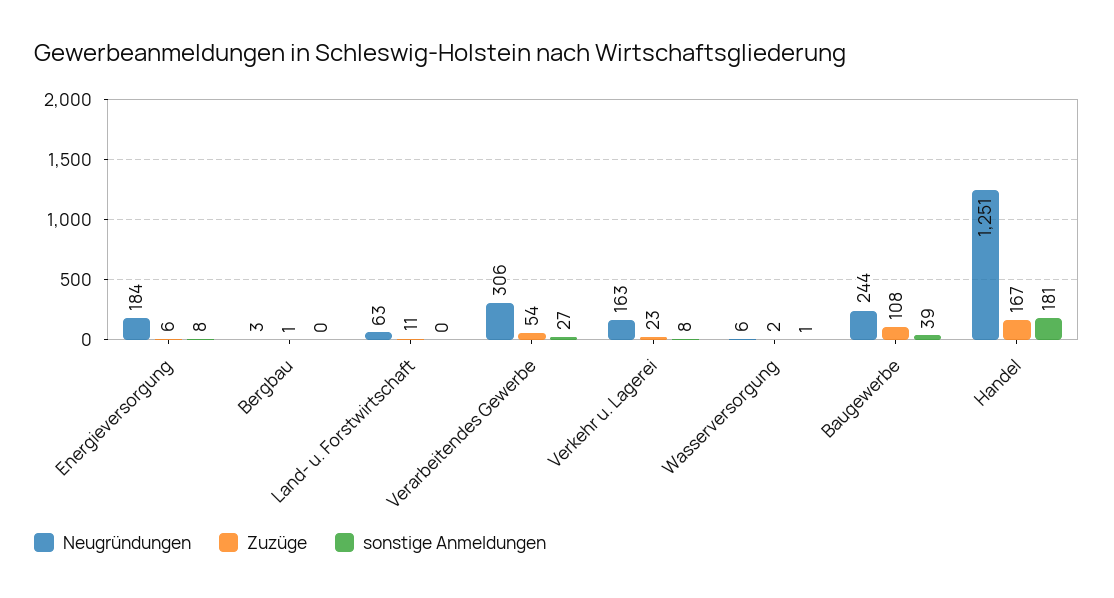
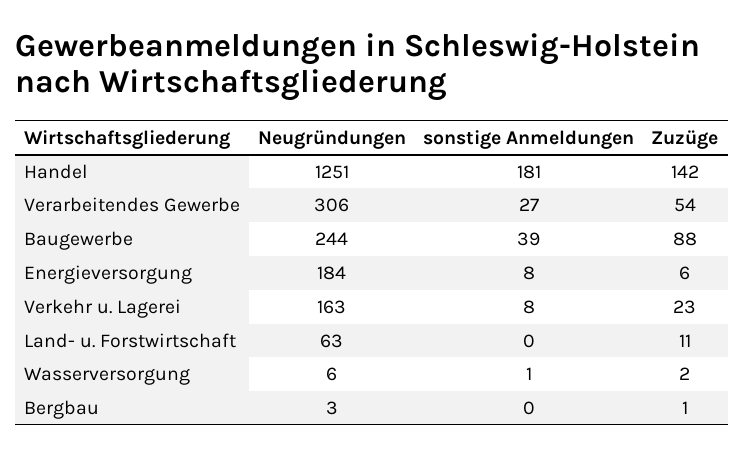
  {
    "Neugründungen": {
      "Energieversorgung": 184,
      "Bergbau": 3,
      "Land- u. Forstwirtschaft": 63,
      "Verarbeitendes Gewerbe": 306,
      "Verkehr u. Lagerei": 163,
      "Wasserversorgung": 6,
      "Baugewerbe": 244,
      "Handel": 1251
    },
    "Zuzüge": {
      "Energieversorgung": 6,
      "Bergbau": 1,
      "Land- u. Forstwirtschaft": 11,
      "Verarbeitendes Gewerbe": 54,
      "Verkehr u. Lagerei": 23,
      "Wasserversorgung": 2,
-     "Baugewerbe": 108,
+     "Baugewerbe": 88,
-     "Handel": 167
+     "Handel": 142
    },
    "sonstige Anmeldungen": {
      "Energieversorgung": 8,
      "Bergbau": 0,
      "Land- u. Forstwirtschaft": 0,
      "Verarbeitendes Gewerbe": 27,
      "Verkehr u. Lagerei": 8,
      "Wasserversorgung": 1,
      "Baugewerbe": 39,
      "Handel": 181
    }
  }

